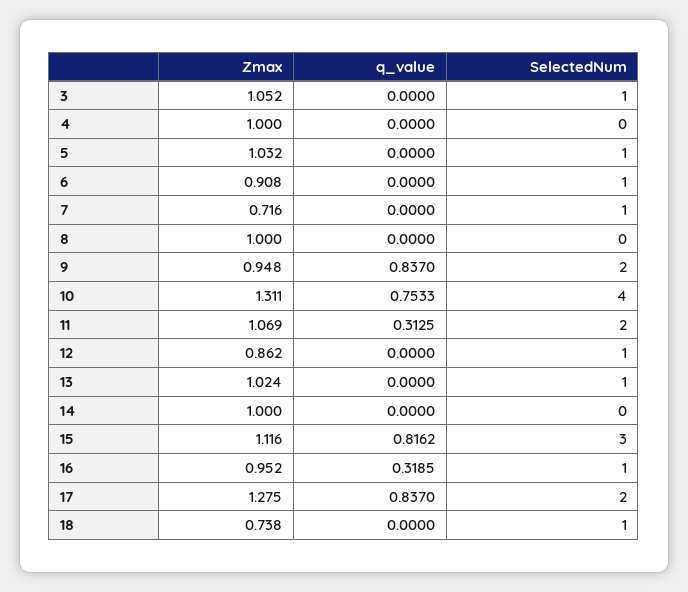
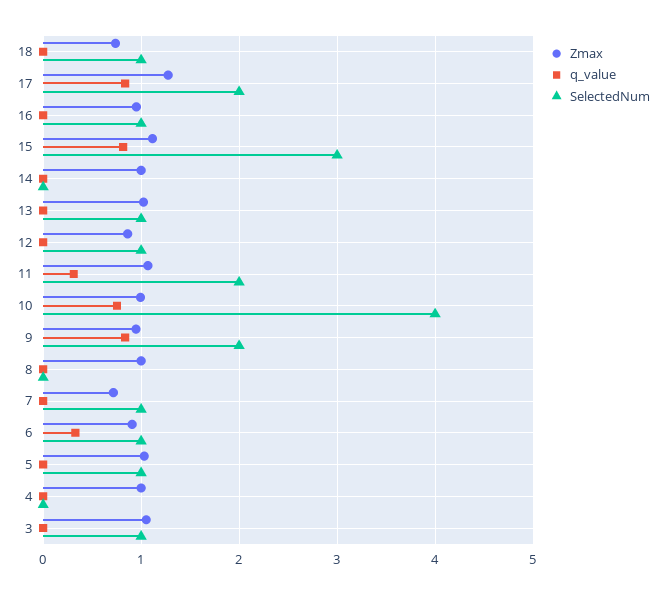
  {
    "Zmax": {
      "3": 1.052,
      "4": 1,
      "5": 1.032,
      "6": 0.908,
      "7": 0.716,
      "8": 1,
      "9": 0.948,
-     "10": 1.311,
+     "10": 1,
      "11": 1.069,
      "12": 0.862,
      "13": 1.024,
      "14": 1,
      "15": 1.116,
      "16": 0.952,
      "17": 1.275,
      "18": 0.738
    },
    "q_value": {
      "3": 0,
      "4": 0,
      "5": 0,
-     "6": 0,
+     "6": 0.3,
      "7": 0,
      "8": 0,
      "9": 0.837,
      "10": 0.7533,
      "11": 0.3125,
      "12": 0,
      "13": 0,
      "14": 0,
      "15": 0.8162,
-     "16": 0.3185,
+     "16": 0,
      "17": 0.837,
      "18": 0
    },
    "SelectedNum": {
      "3": 1,
      "4": 0,
      "5": 1,
      "6": 1,
      "7": 1,
      "8": 0,
      "9": 2,
      "10": 4,
      "11": 2,
      "12": 1,
      "13": 1,
      "14": 0,
      "15": 3,
      "16": 1,
      "17": 2,
      "18": 1
    }
  }

